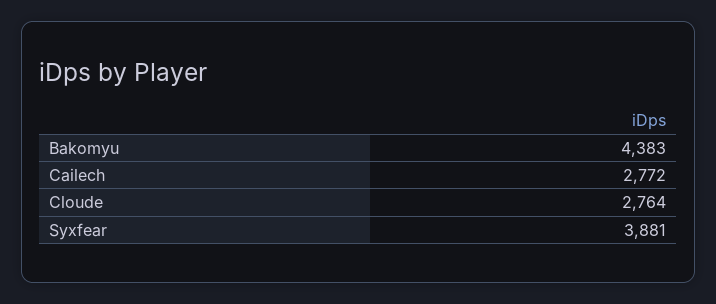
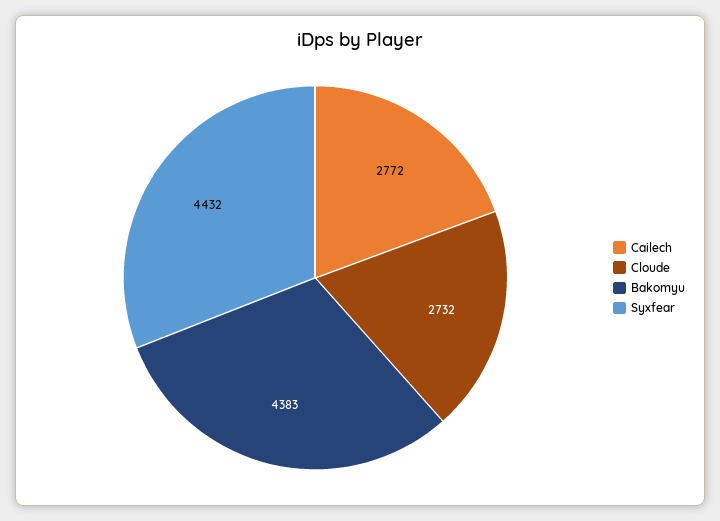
  {
    "Bakomyu": 4383,
    "Cailech": 2772,
-   "Cloude": 2764,
+   "Cloude": 2732,
-   "Syxfear": 3881
+   "Syxfear": 4432
  }

